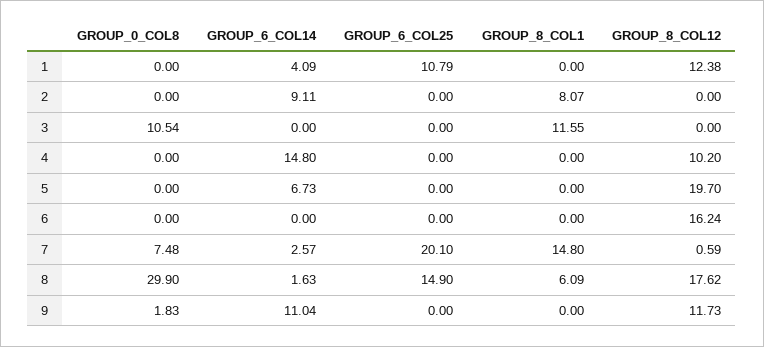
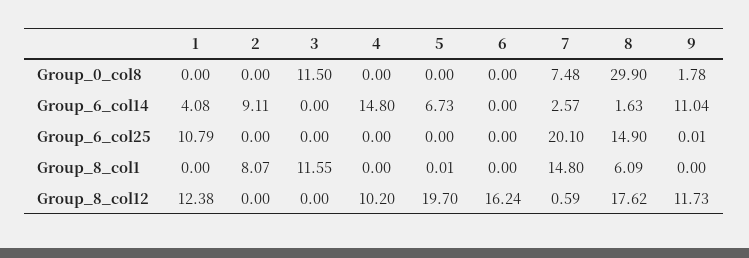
  {
    "GROUP_0_COL8": {
      "1": 0,
      "2": 0,
-     "3": 10.54,
+     "3": 11.5,
      "4": 0,
      "5": 0,
      "6": 0,
      "7": 7.48,
      "8": 29.9,
-     "9": 1.83
+     "9": 1.78
    },
    "GROUP_6_COL14": {
-     "1": 4.09,
+     "1": 4.08,
      "2": 9.11,
      "3": 0,
      "4": 14.8,
      "5": 6.73,
      "6": 0,
      "7": 2.57,
      "8": 1.63,
      "9": 11.04
    },
    "GROUP_6_COL25": {
      "1": 10.79,
      "2": 0,
      "3": 0,
      "4": 0,
      "5": 0,
      "6": 0,
      "7": 20.1,
      "8": 14.9,
-     "9": 0
+     "9": 0.01
    },
    "GROUP_8_COL1": {
      "1": 0,
      "2": 8.07,
      "3": 11.55,
      "4": 0,
-     "5": 0,
+     "5": 0.01,
      "6": 0,
      "7": 14.8,
      "8": 6.09,
      "9": 0
    },
    "GROUP_8_COL12": {
      "1": 12.38,
      "2": 0,
      "3": 0,
      "4": 10.2,
      "5": 19.7,
      "6": 16.24,
      "7": 0.59,
      "8": 17.62,
      "9": 11.73
    }
  }

